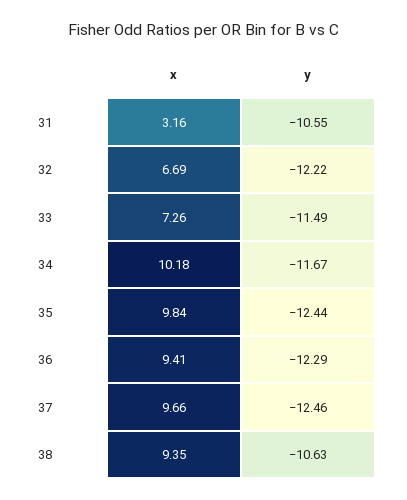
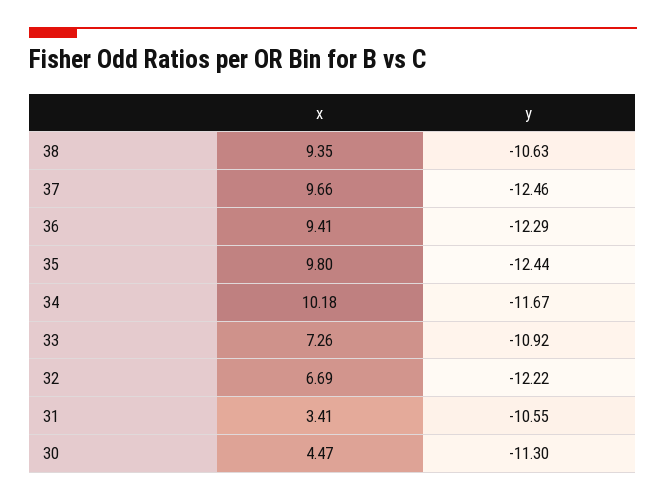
  {
    "x": {
-     "31": 3.16,
+     "31": 3.41,
      "32": 6.69,
      "33": 7.26,
      "34": 10.18,
-     "35": 9.84,
+     "35": 9.8,
      "36": 9.41,
      "37": 9.66,
-     "38": 9.35
+     "38": 9.35,
+     "30": 4.47
    },
    "y": {
      "31": -10.55,
      "32": -12.22,
-     "33": -11.49,
+     "33": -10.92,
      "34": -11.67,
      "35": -12.44,
      "36": -12.29,
      "37": -12.46,
-     "38": -10.63
+     "38": -10.63,
+     "30": -11.3
    }
  }

